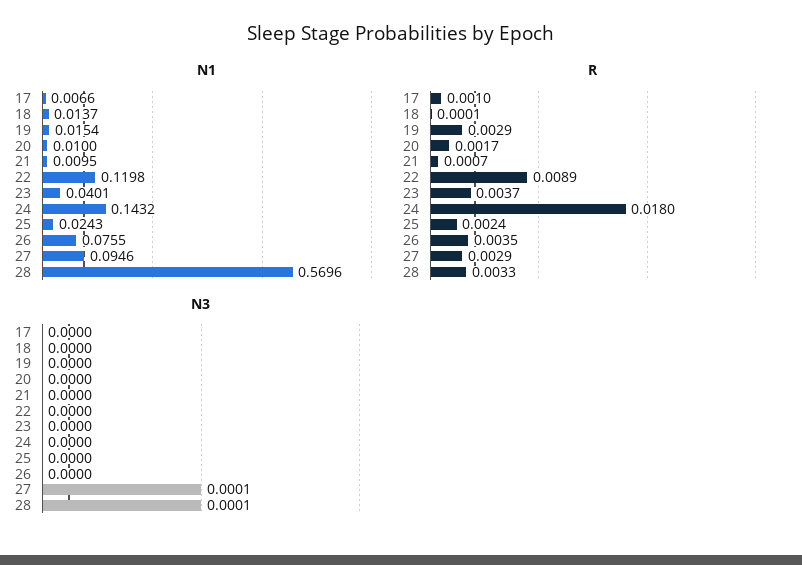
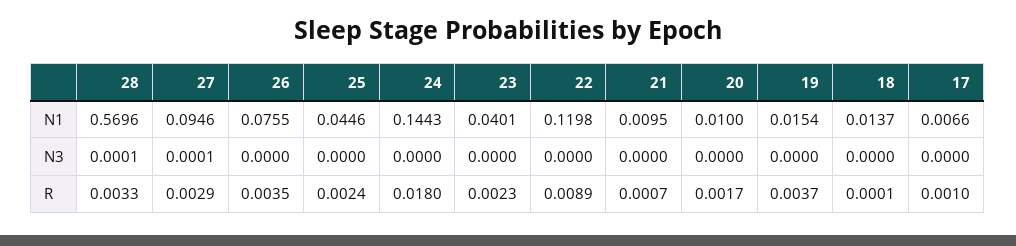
  {
    "N1": {
      "17": 0.0066,
      "18": 0.0137,
      "19": 0.0154,
      "20": 0.01,
      "21": 0.0095,
      "22": 0.1198,
      "23": 0.0401,
-     "24": 0.1432,
+     "24": 0.1443,
-     "25": 0.0243,
+     "25": 0.0446,
      "26": 0.0755,
      "27": 0.0946,
      "28": 0.5696
    },
    "R": {
      "17": 0.001,
      "18": 0.0001,
-     "19": 0.0029,
+     "19": 0.0037,
      "20": 0.0017,
      "21": 0.0007,
      "22": 0.0089,
-     "23": 0.0037,
+     "23": 0.0023,
      "24": 0.018,
      "25": 0.0024,
      "26": 0.0035,
      "27": 0.0029,
      "28": 0.0033
    },
    "N3": {
      "17": 0,
      "18": 0,
      "19": 0,
      "20": 0,
      "21": 0,
      "22": 0,
      "23": 0,
      "24": 0,
      "25": 0,
      "26": 0,
      "27": 0.0001,
      "28": 0.0001
    }
  }

